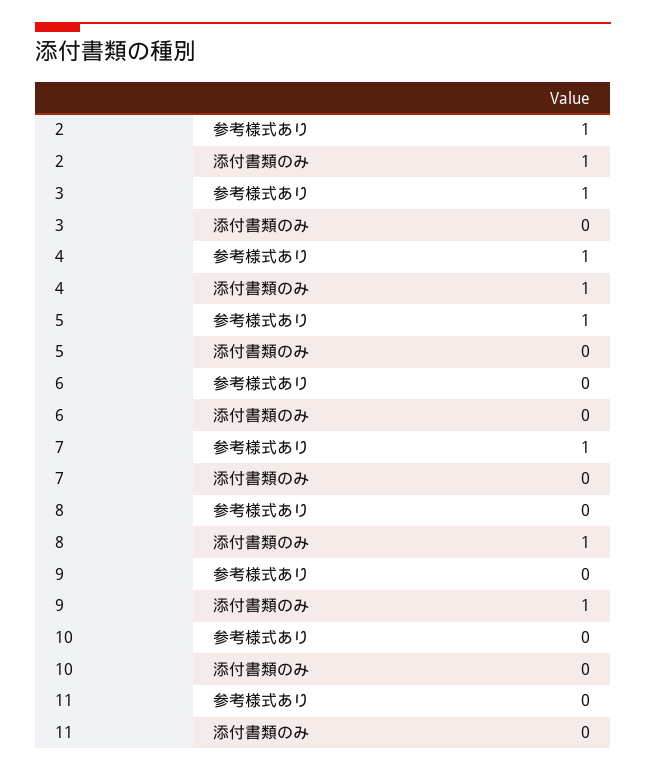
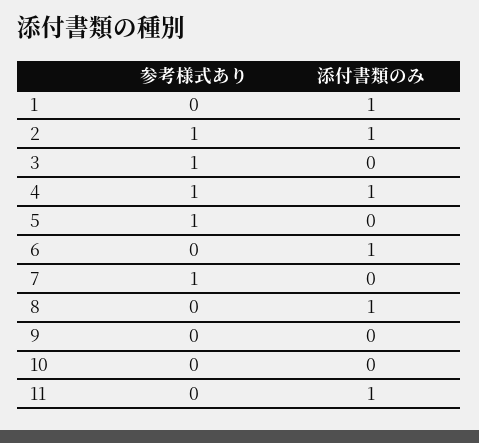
  {
    "2": {
      "参考様式あり": 1,
      "添付書類のみ": 1
    },
    "3": {
      "参考様式あり": 1,
      "添付書類のみ": 0
    },
    "4": {
      "参考様式あり": 1,
      "添付書類のみ": 1
    },
    "5": {
      "参考様式あり": 1,
      "添付書類のみ": 0
    },
    "6": {
      "参考様式あり": 0,
-     "添付書類のみ": 0
+     "添付書類のみ": 1
    },
    "7": {
      "参考様式あり": 1,
      "添付書類のみ": 0
    },
    "8": {
      "参考様式あり": 0,
      "添付書類のみ": 1
    },
    "9": {
      "参考様式あり": 0,
-     "添付書類のみ": 1
+     "添付書類のみ": 0
    },
    "10": {
      "参考様式あり": 0,
      "添付書類のみ": 0
    },
    "11": {
      "参考様式あり": 0,
-     "添付書類のみ": 0
+     "添付書類のみ": 1
-   }
+   },
+   "1": {
+     "参考様式あり": 0,
+     "添付書類のみ": 1
+   }
  }

